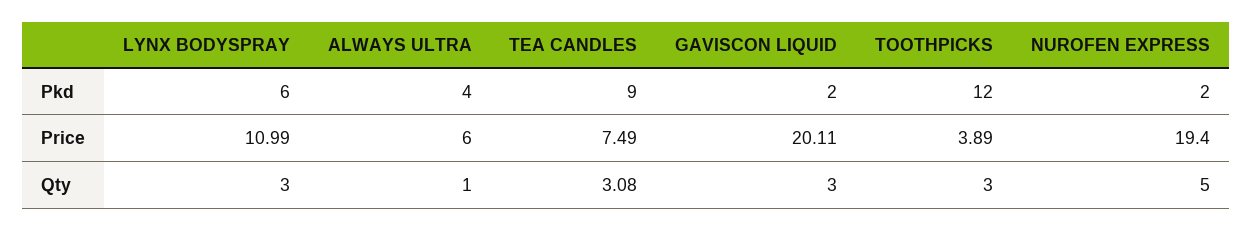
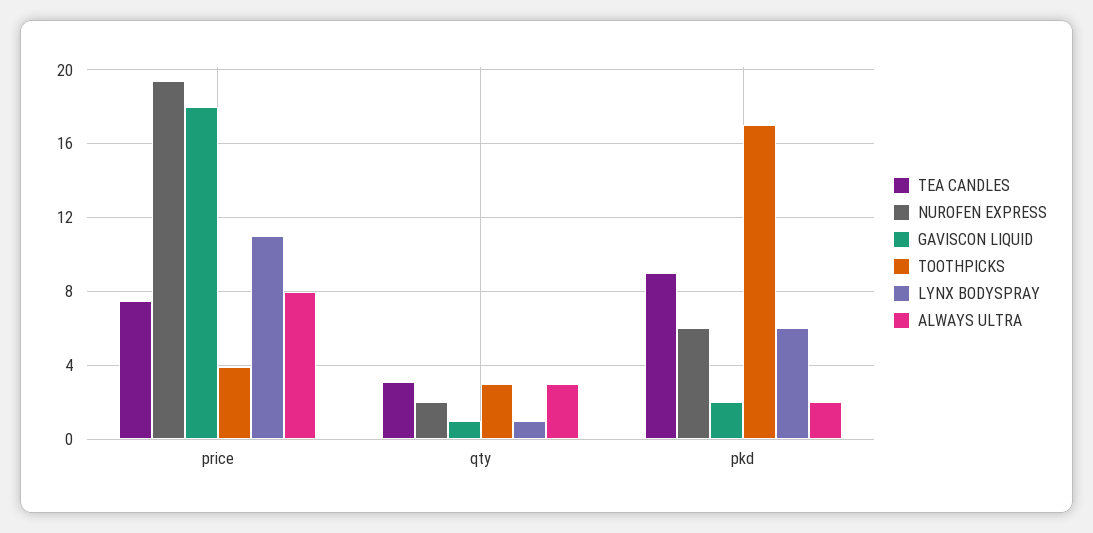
  {
    "LYNX BODYSPRAY": {
      "Pkd": 6,
      "Price": 10.99,
-     "Qty": 3
+     "Qty": 1
    },
    "ALWAYS ULTRA": {
-     "Pkd": 4,
+     "Pkd": 2,
-     "Price": 6,
+     "Price": 8,
-     "Qty": 1
+     "Qty": 3
    },
    "TEA CANDLES": {
      "Pkd": 9,
      "Price": 7.49,
      "Qty": 3.08
    },
    "GAVISCON LIQUID": {
      "Pkd": 2,
-     "Price": 20.11,
+     "Price": 18,
-     "Qty": 3
+     "Qty": 1
    },
    "TOOTHPICKS": {
-     "Pkd": 12,
+     "Pkd": 17,
      "Price": 3.89,
      "Qty": 3
    },
    "NUROFEN EXPRESS": {
-     "Pkd": 2,
+     "Pkd": 6,
      "Price": 19.4,
-     "Qty": 5
+     "Qty": 2
    }
  }

